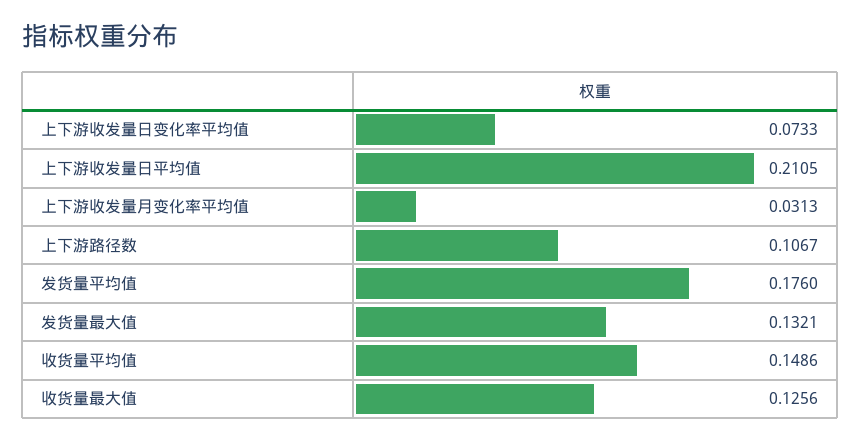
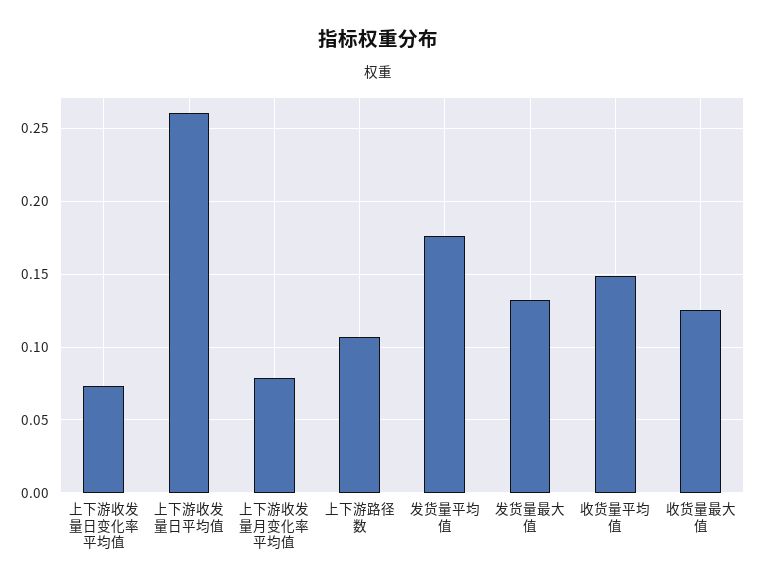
  {
    "上下游收发量日变化率平均值": 0.0733,
-   "上下游收发量日平均值": 0.2105,
+   "上下游收发量日平均值": 0.26,
-   "上下游收发量月变化率平均值": 0.0313,
+   "上下游收发量月变化率平均值": 0.08,
    "上下游路径数": 0.1067,
    "发货量平均值": 0.176,
    "发货量最大值": 0.1321,
    "收货量平均值": 0.1486,
    "收货量最大值": 0.1256
  }

